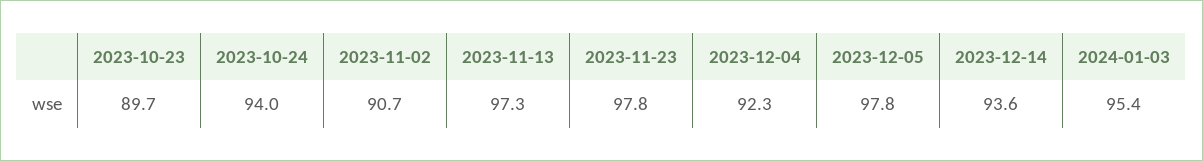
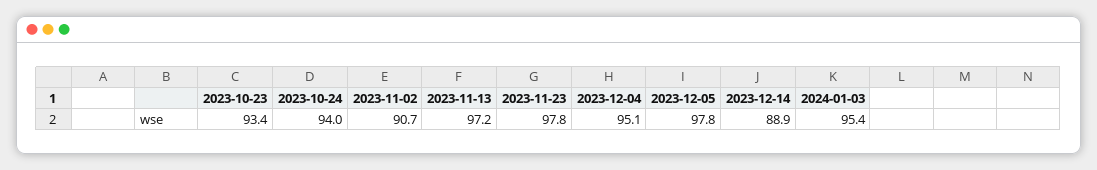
  {
-   "2023-10-23": 89.7,
+   "2023-10-23": 93.4,
    "2023-10-24": 94,
    "2023-11-02": 90.7,
-   "2023-11-13": 97.3,
+   "2023-11-13": 97.2,
    "2023-11-23": 97.8,
-   "2023-12-04": 92.3,
+   "2023-12-04": 95.1,
    "2023-12-05": 97.8,
-   "2023-12-14": 93.6,
+   "2023-12-14": 88.9,
    "2024-01-03": 95.4
  }

